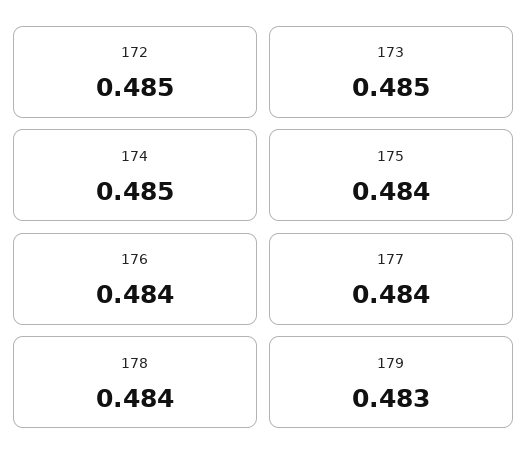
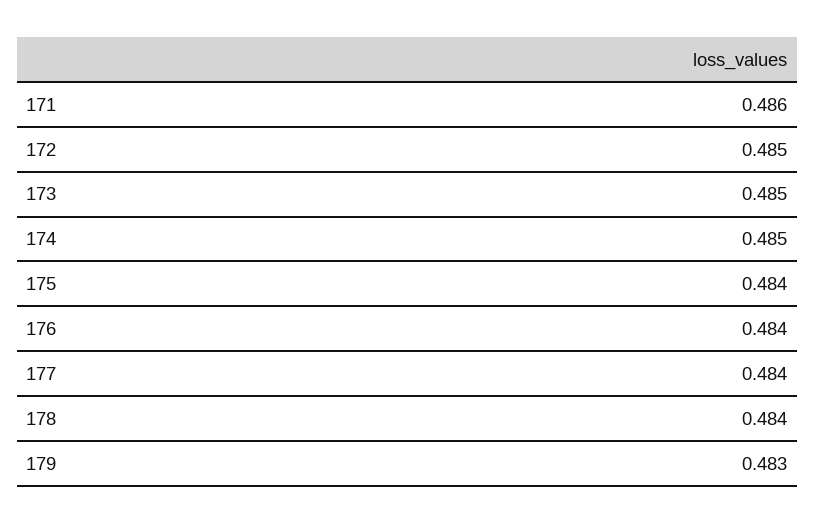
  {
    "172": 0.485,
    "173": 0.485,
    "174": 0.485,
    "175": 0.484,
    "176": 0.484,
    "177": 0.484,
    "178": 0.484,
-   "179": 0.483
+   "179": 0.483,
+   "171": 0.486
  }

